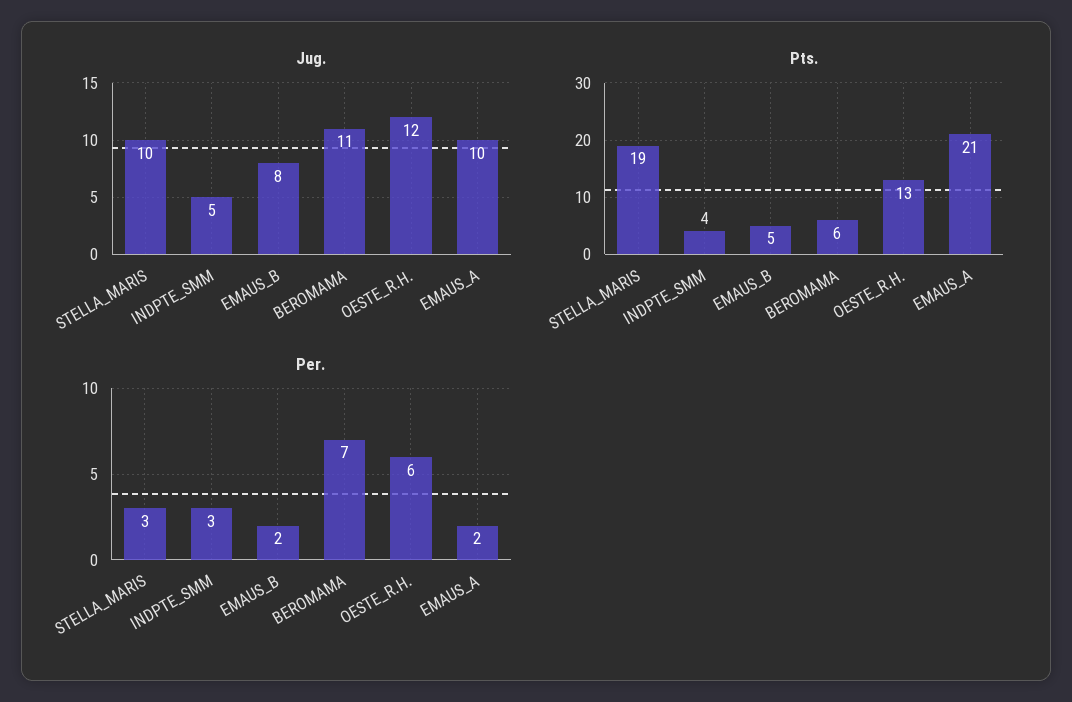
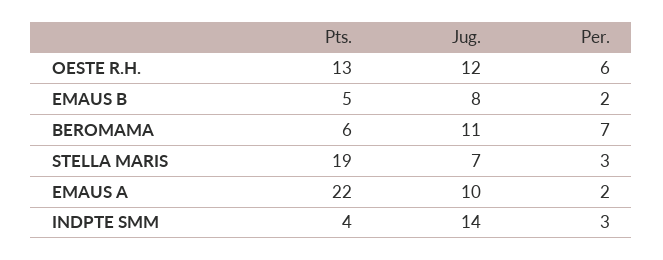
  {
    "Jug.": {
-     "STELLA_MARIS": 10,
+     "STELLA_MARIS": 7,
-     "INDPTE_SMM": 5,
+     "INDPTE_SMM": 14,
      "EMAUS_B": 8,
      "BEROMAMA": 11,
      "OESTE_R.H.": 12,
      "EMAUS_A": 10
    },
    "Pts.": {
      "STELLA_MARIS": 19,
      "INDPTE_SMM": 4,
      "EMAUS_B": 5,
      "BEROMAMA": 6,
      "OESTE_R.H.": 13,
-     "EMAUS_A": 21
+     "EMAUS_A": 22
    },
    "Per.": {
      "STELLA_MARIS": 3,
      "INDPTE_SMM": 3,
      "EMAUS_B": 2,
      "BEROMAMA": 7,
      "OESTE_R.H.": 6,
      "EMAUS_A": 2
    }
  }

